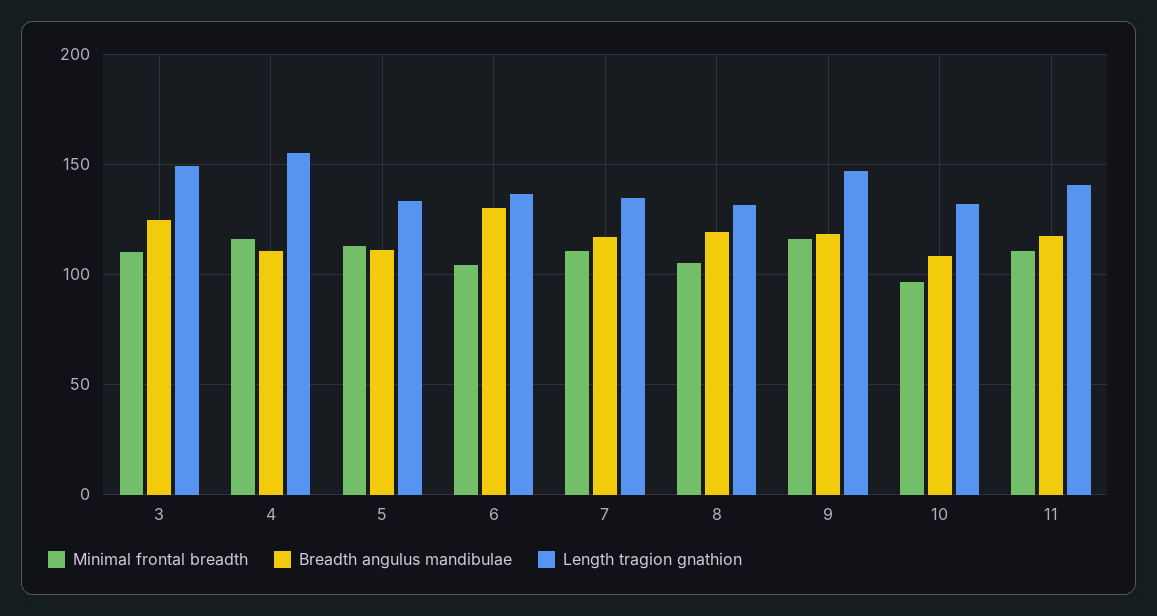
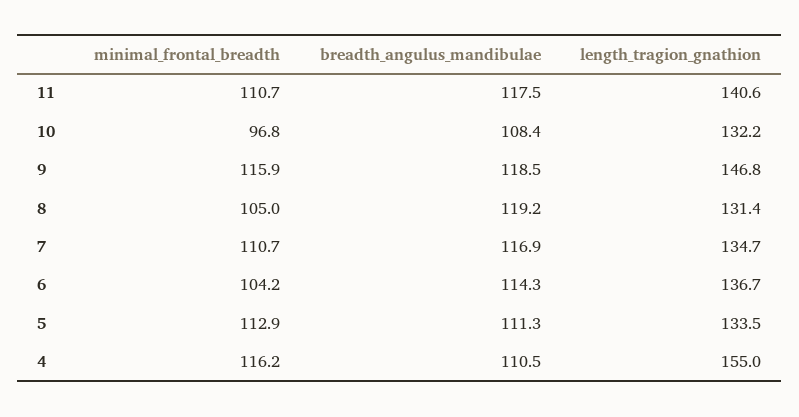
  {
    "Minimal frontal breadth": {
-     "3": 110,
      "4": 116.2,
      "5": 112.9,
      "6": 104.2,
      "7": 110.7,
      "8": 105,
      "9": 115.9,
      "10": 96.8,
      "11": 110.7
    },
    "Breadth angulus mandibulae": {
-     "3": 125,
      "4": 110.5,
      "5": 111.3,
-     "6": 130,
+     "6": 114.3,
      "7": 116.9,
      "8": 119.2,
      "9": 118.5,
      "10": 108.4,
      "11": 117.5
    },
    "Length tragion gnathion": {
-     "3": 150,
      "4": 155,
      "5": 133.5,
      "6": 136.7,
      "7": 134.7,
      "8": 131.4,
      "9": 146.8,
      "10": 132.2,
      "11": 140.6
    }
  }

